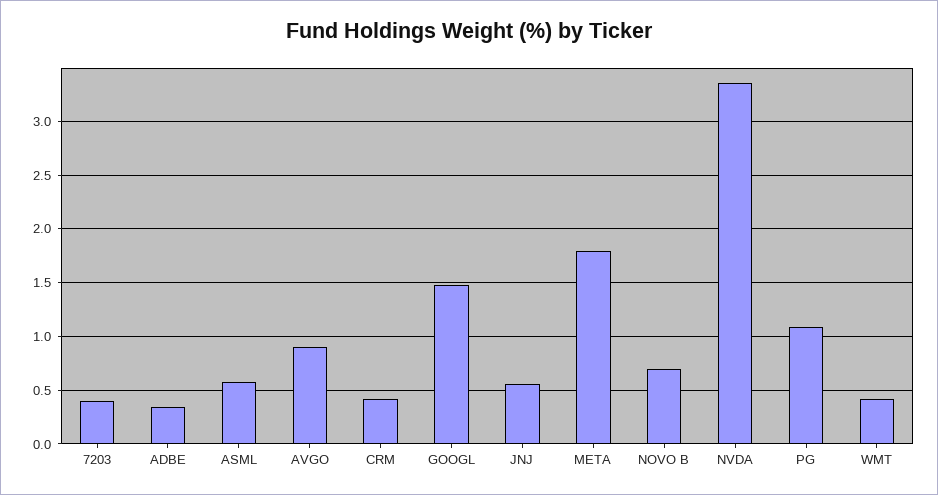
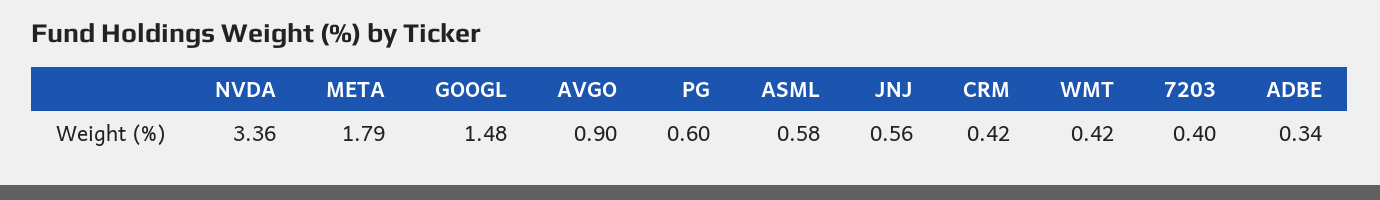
  {
    "7203": 0.4,
    "ADBE": 0.34,
    "ASML": 0.58,
    "AVGO": 0.9,
    "CRM": 0.42,
    "GOOGL": 1.48,
    "JNJ": 0.56,
    "META": 1.79,
-   "NOVO B": 0.7,
    "NVDA": 3.36,
-   "PG": 1.1,
+   "PG": 0.6,
    "WMT": 0.42
  }

